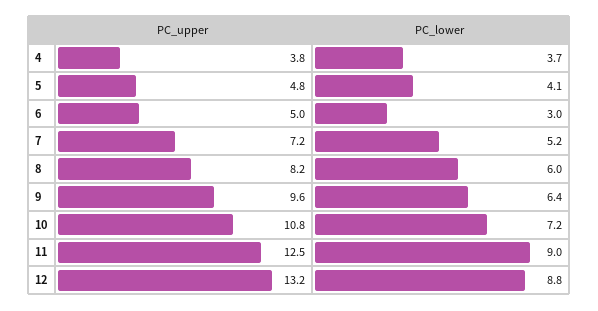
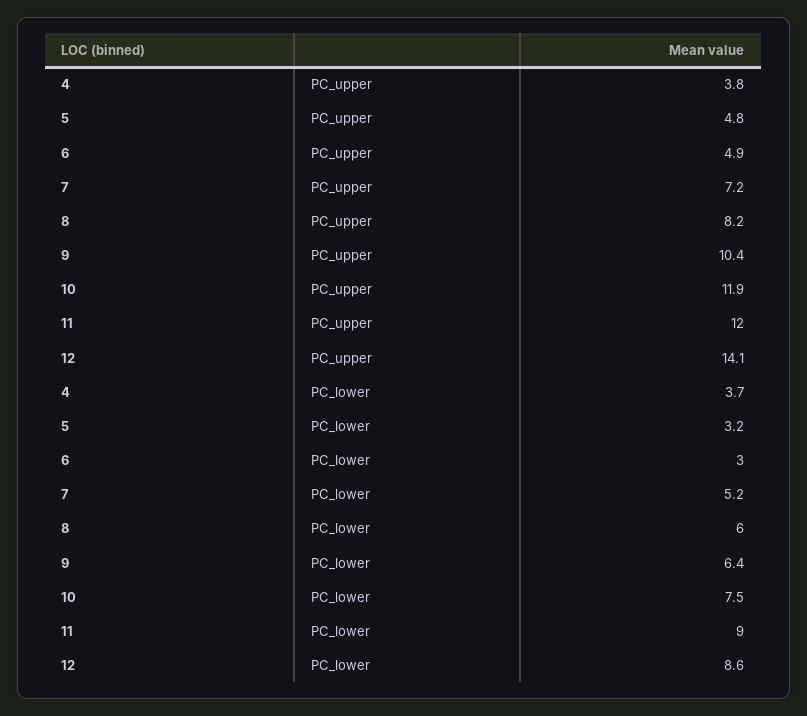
  {
    "PC_upper": {
      "4": 3.8,
      "5": 4.8,
-     "6": 5,
+     "6": 4.9,
      "7": 7.2,
      "8": 8.2,
-     "9": 9.6,
+     "9": 10.4,
-     "10": 10.8,
+     "10": 11.9,
-     "11": 12.5,
+     "11": 12,
-     "12": 13.2
+     "12": 14.1
    },
    "PC_lower": {
      "4": 3.7,
-     "5": 4.1,
+     "5": 3.2,
      "6": 3,
      "7": 5.2,
      "8": 6,
      "9": 6.4,
-     "10": 7.2,
+     "10": 7.5,
      "11": 9,
-     "12": 8.8
+     "12": 8.6
    }
  }

